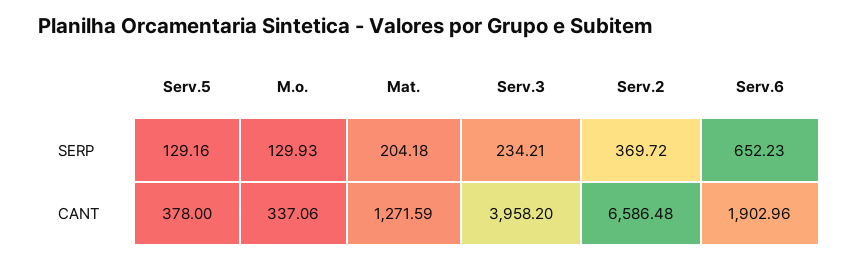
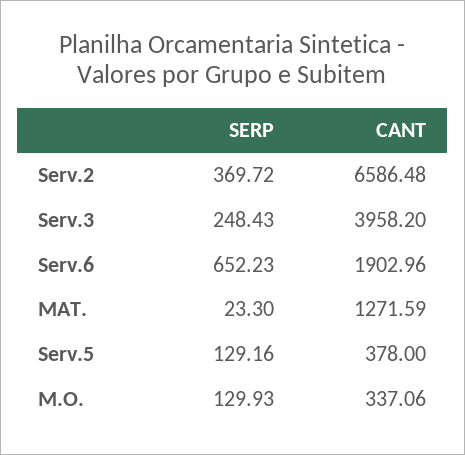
  {
    "Serv.5": {
      "SERP": 129.16,
      "CANT": 378
    },
    "M.o.": {
      "SERP": 129.93,
      "CANT": 337.06
    },
    "Mat.": {
-     "SERP": 204.18,
+     "SERP": 23.3,
      "CANT": 1271.59
    },
    "Serv.3": {
-     "SERP": 234.21,
+     "SERP": 248.43,
      "CANT": 3958.2
    },
    "Serv.2": {
      "SERP": 369.72,
      "CANT": 6586.48
    },
    "Serv.6": {
      "SERP": 652.23,
      "CANT": 1902.96
    }
  }

